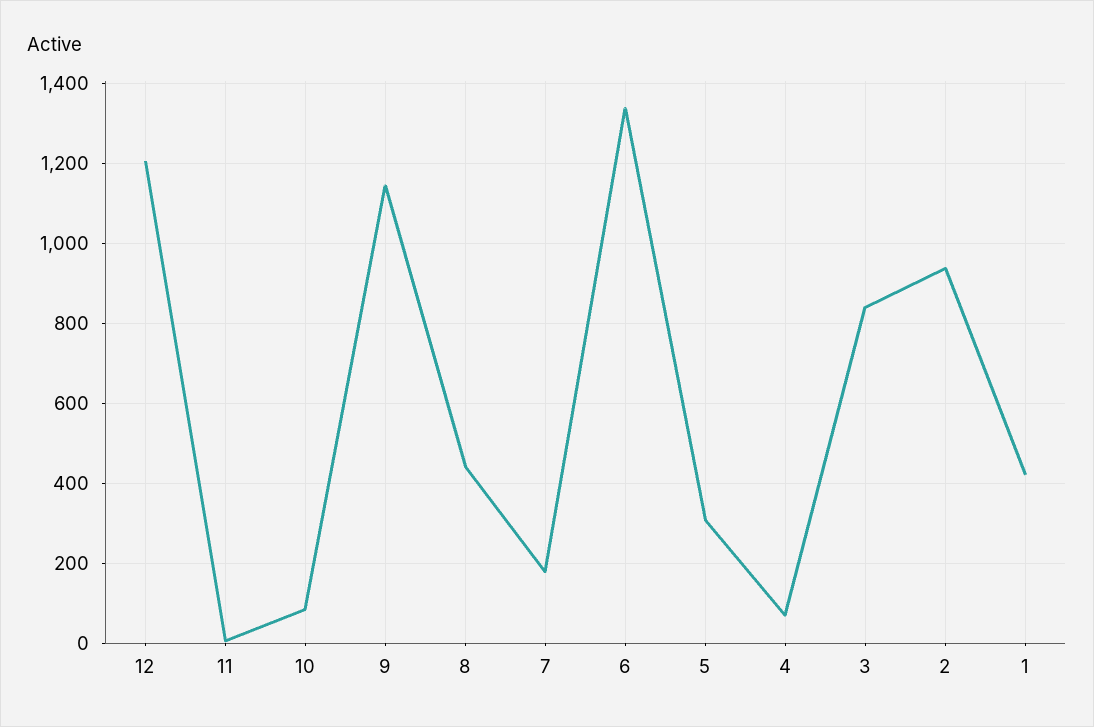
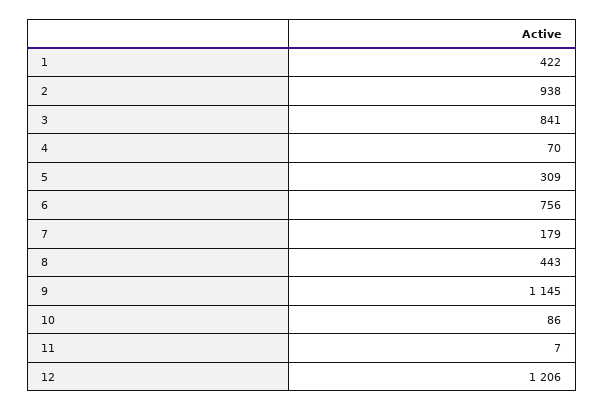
  {
    "12": 1206,
    "11": 7,
    "10": 86,
    "9": 1145,
    "8": 443,
    "7": 179,
-   "6": 1340,
+   "6": 756,
    "5": 309,
    "4": 70,
    "3": 841,
    "2": 938,
    "1": 422
  }

